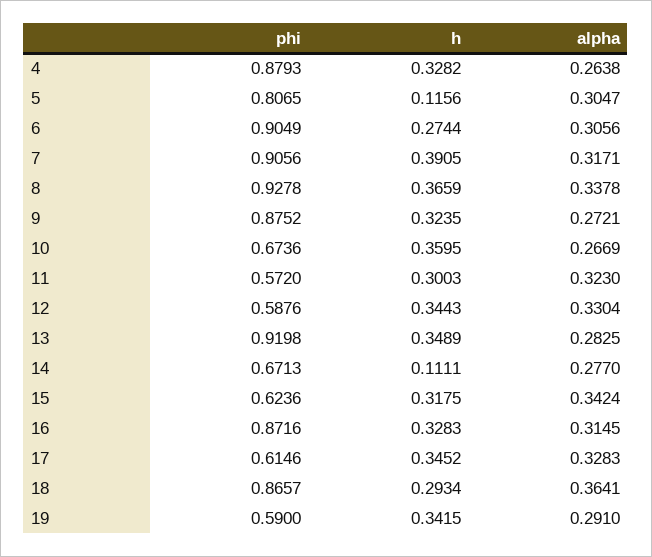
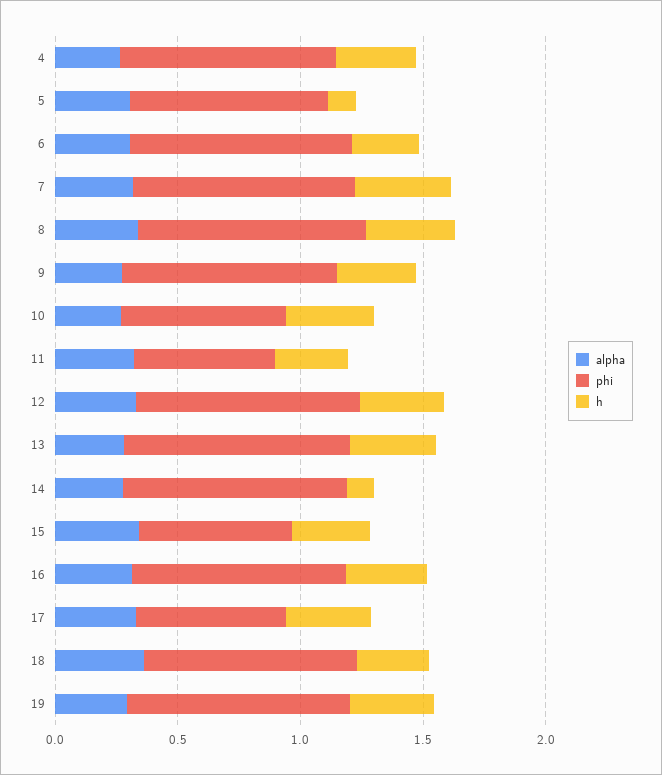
  {
    "phi": {
      "4": 0.8793,
      "5": 0.8065,
      "6": 0.9049,
      "7": 0.9056,
      "8": 0.9278,
      "9": 0.8752,
      "10": 0.6736,
      "11": 0.572,
-     "12": 0.5876,
+     "12": 0.9,
      "13": 0.9198,
-     "14": 0.6713,
+     "14": 0.9,
      "15": 0.6236,
      "16": 0.8716,
      "17": 0.6146,
      "18": 0.8657,
-     "19": 0.59
+     "19": 0.9
    },
    "h": {
      "4": 0.3282,
      "5": 0.1156,
      "6": 0.2744,
      "7": 0.3905,
      "8": 0.3659,
      "9": 0.3235,
      "10": 0.3595,
      "11": 0.3003,
      "12": 0.3443,
      "13": 0.3489,
      "14": 0.1111,
      "15": 0.3175,
      "16": 0.3283,
      "17": 0.3452,
      "18": 0.2934,
      "19": 0.3415
    },
    "alpha": {
      "4": 0.2638,
      "5": 0.3047,
      "6": 0.3056,
      "7": 0.3171,
      "8": 0.3378,
      "9": 0.2721,
      "10": 0.2669,
      "11": 0.323,
      "12": 0.3304,
      "13": 0.2825,
      "14": 0.277,
      "15": 0.3424,
      "16": 0.3145,
      "17": 0.3283,
      "18": 0.3641,
      "19": 0.291
    }
  }

